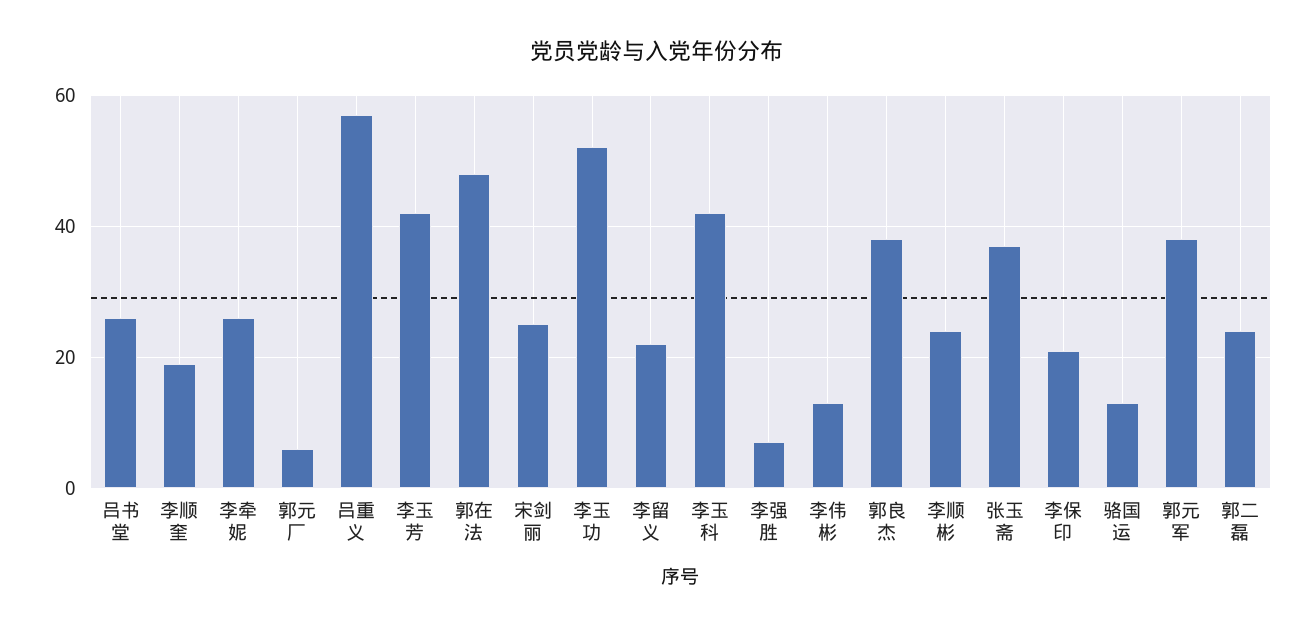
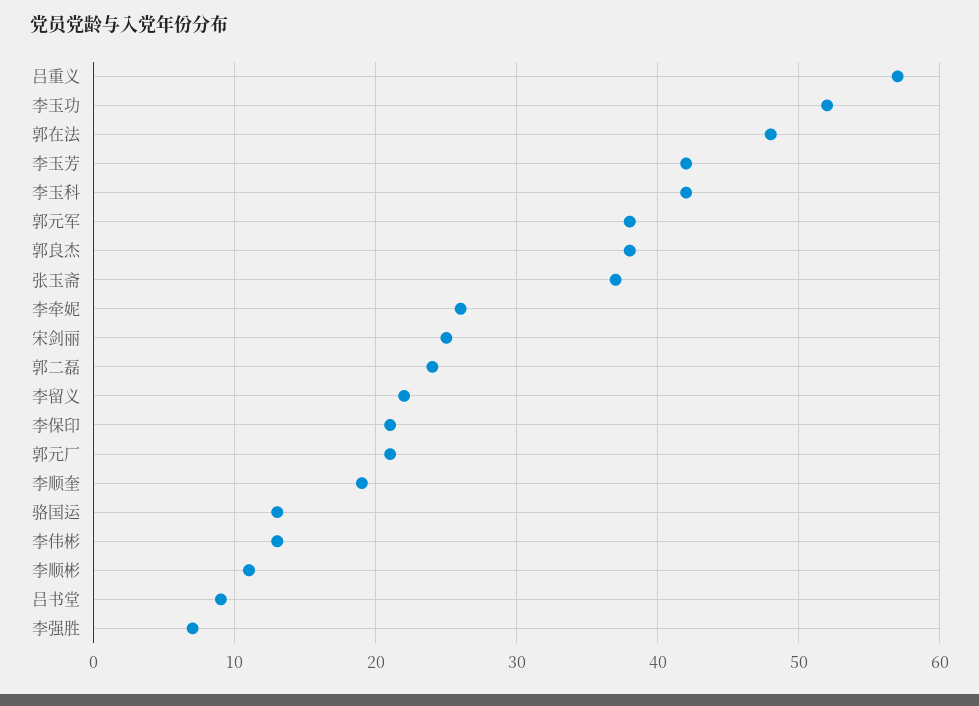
  {
-   "吕书堂": 25,
+   "吕书堂": 9,
    "李顺奎": 19,
    "李牵妮": 26,
-   "郭元厂": 5,
+   "郭元厂": 21,
    "吕重义": 57,
    "李玉芳": 42,
    "郭在法": 48,
    "宋剑丽": 25,
    "李玉功": 52,
    "李留义": 22,
    "李玉科": 42,
    "李强胜": 7,
    "李伟彬": 13,
    "郭良杰": 38,
-   "李顺彬": 25,
+   "李顺彬": 11,
    "张玉斋": 37,
    "李保印": 21,
    "骆国运": 13,
    "郭元军": 38,
    "郭二磊": 24
  }

